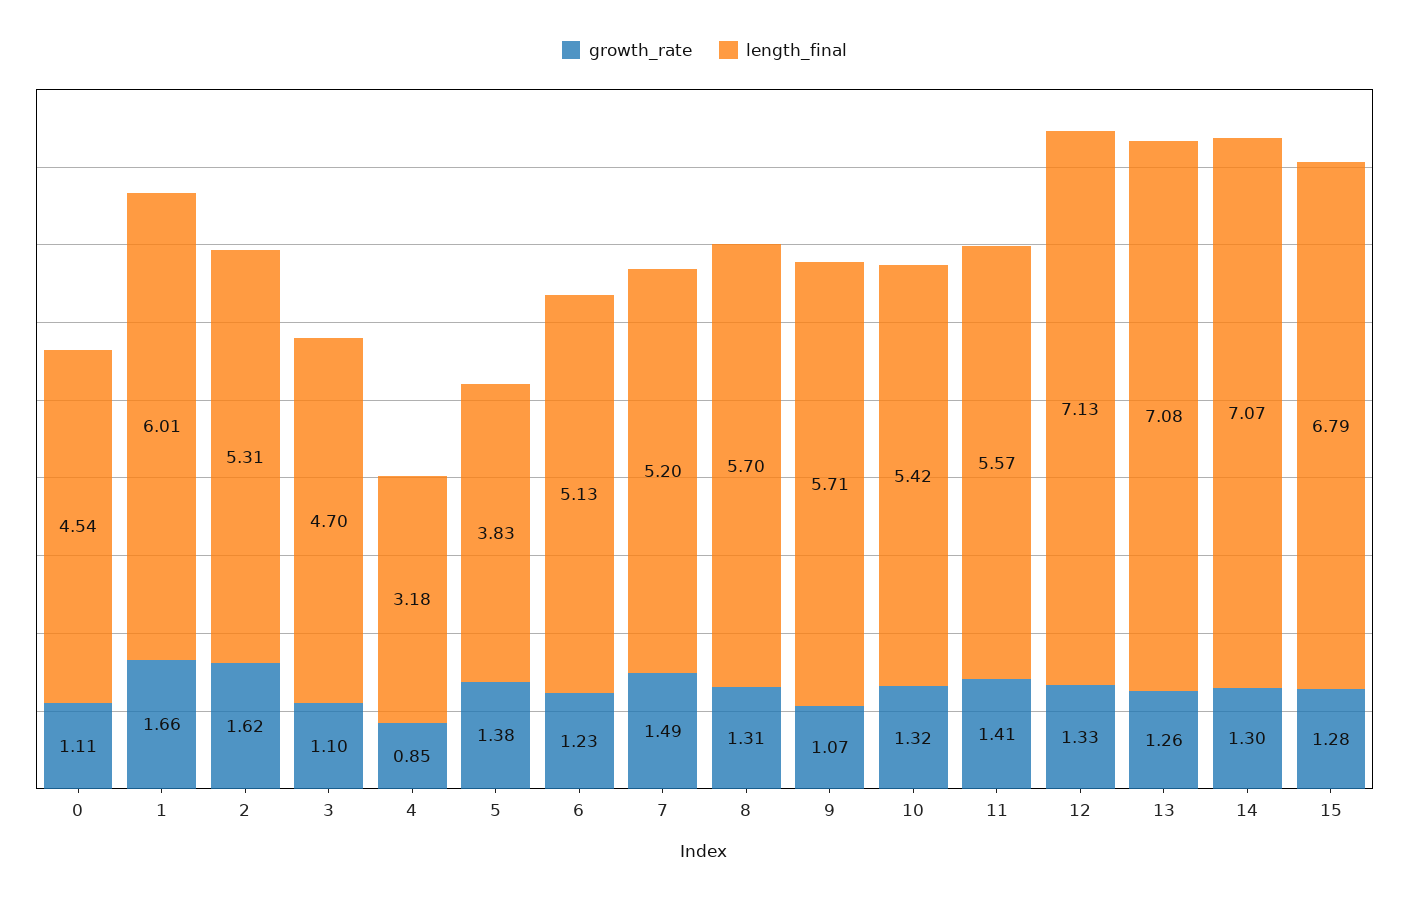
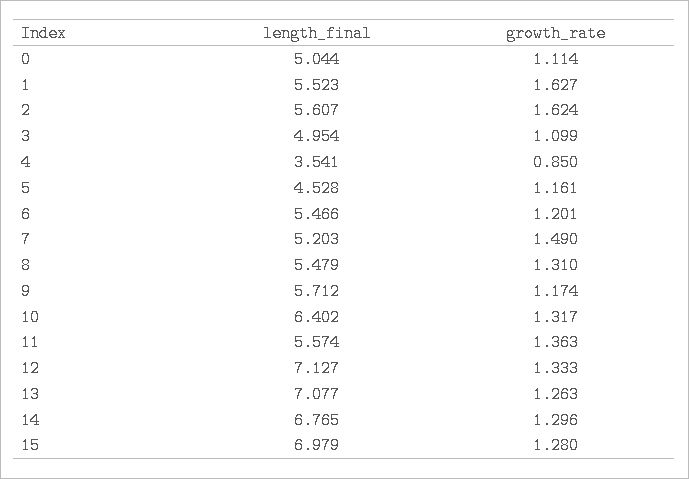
  {
    "growth_rate": {
      "0": 1.114,
-     "1": 1.66,
+     "1": 1.627,
      "2": 1.624,
      "3": 1.099,
      "4": 0.85,
-     "5": 1.38,
+     "5": 1.161,
-     "6": 1.23,
+     "6": 1.201,
      "7": 1.49,
      "8": 1.31,
-     "9": 1.07,
+     "9": 1.174,
      "10": 1.317,
-     "11": 1.41,
+     "11": 1.363,
      "12": 1.333,
      "13": 1.263,
      "14": 1.296,
      "15": 1.28
    },
    "length_final": {
-     "0": 4.54,
+     "0": 5.044,
-     "1": 6.01,
+     "1": 5.523,
-     "2": 5.31,
+     "2": 5.607,
-     "3": 4.7,
+     "3": 4.954,
-     "4": 3.18,
+     "4": 3.541,
-     "5": 3.83,
+     "5": 4.528,
-     "6": 5.13,
+     "6": 5.466,
      "7": 5.203,
-     "8": 5.7,
+     "8": 5.479,
      "9": 5.712,
-     "10": 5.42,
+     "10": 6.402,
      "11": 5.574,
      "12": 7.127,
      "13": 7.077,
-     "14": 7.07,
+     "14": 6.765,
-     "15": 6.79
+     "15": 6.979
    }
  }

